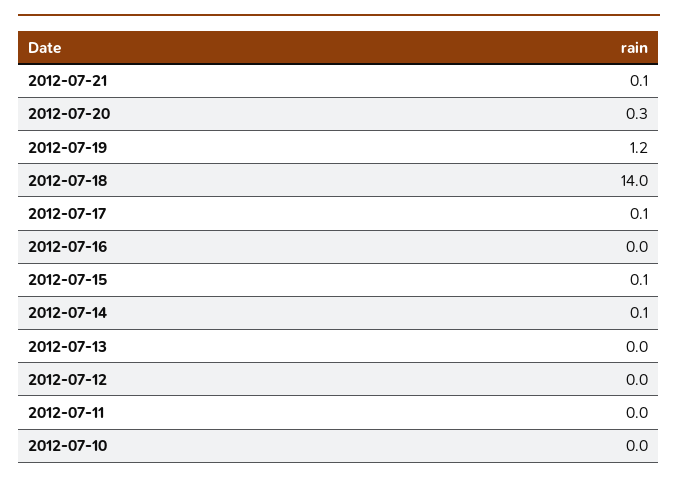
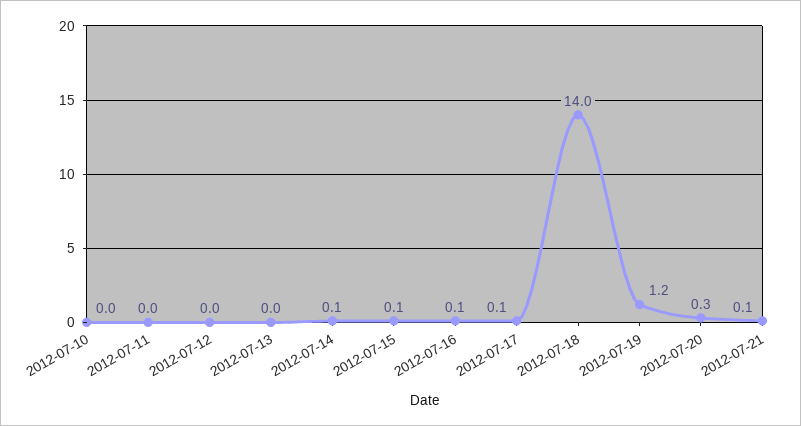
  {
    "2012-07-21": 0.1,
    "2012-07-20": 0.3,
    "2012-07-19": 1.2,
    "2012-07-18": 14,
    "2012-07-17": 0.1,
-   "2012-07-16": 0,
+   "2012-07-16": 0.1,
    "2012-07-15": 0.1,
    "2012-07-14": 0.1,
    "2012-07-13": 0,
    "2012-07-12": 0,
    "2012-07-11": 0,
    "2012-07-10": 0
  }

